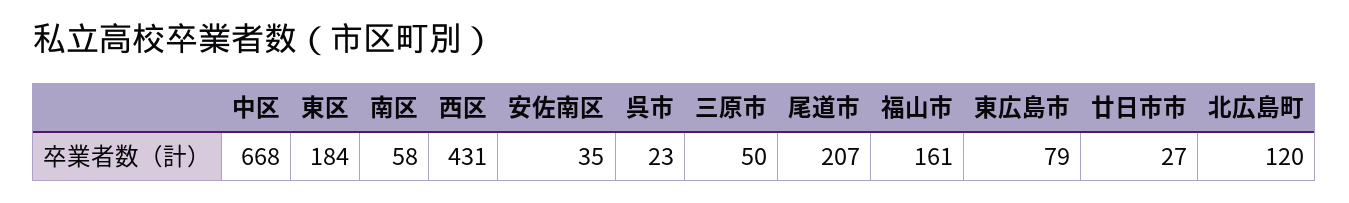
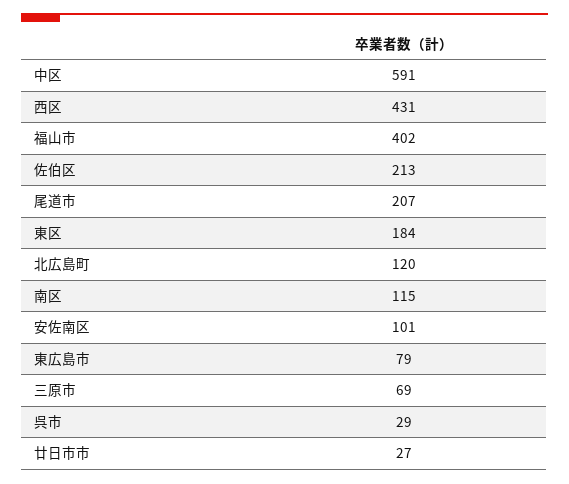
  {
-   "中区": 668,
+   "中区": 591,
    "東区": 184,
-   "南区": 58,
+   "南区": 115,
    "西区": 431,
-   "安佐南区": 35,
+   "安佐南区": 101,
-   "呉市": 23,
+   "呉市": 29,
-   "三原市": 50,
+   "三原市": 69,
    "尾道市": 207,
-   "福山市": 161,
+   "福山市": 402,
    "東広島市": 79,
    "廿日市市": 27,
-   "北広島町": 120
+   "北広島町": 120,
+   "佐伯区": 213
  }

